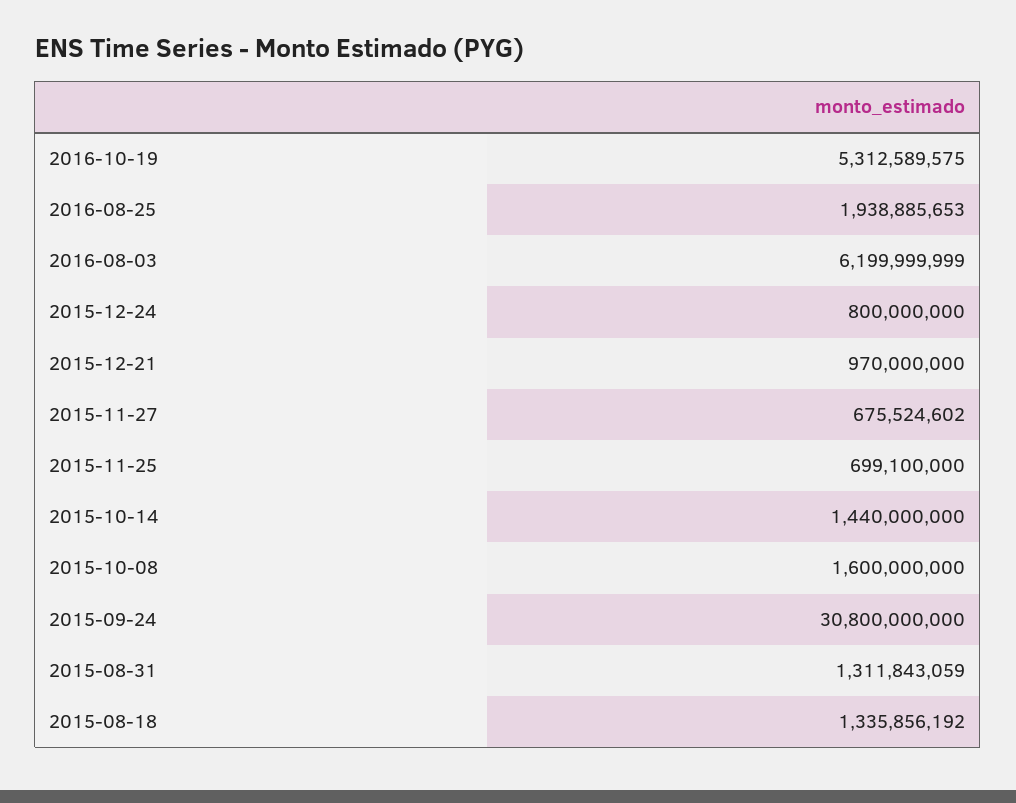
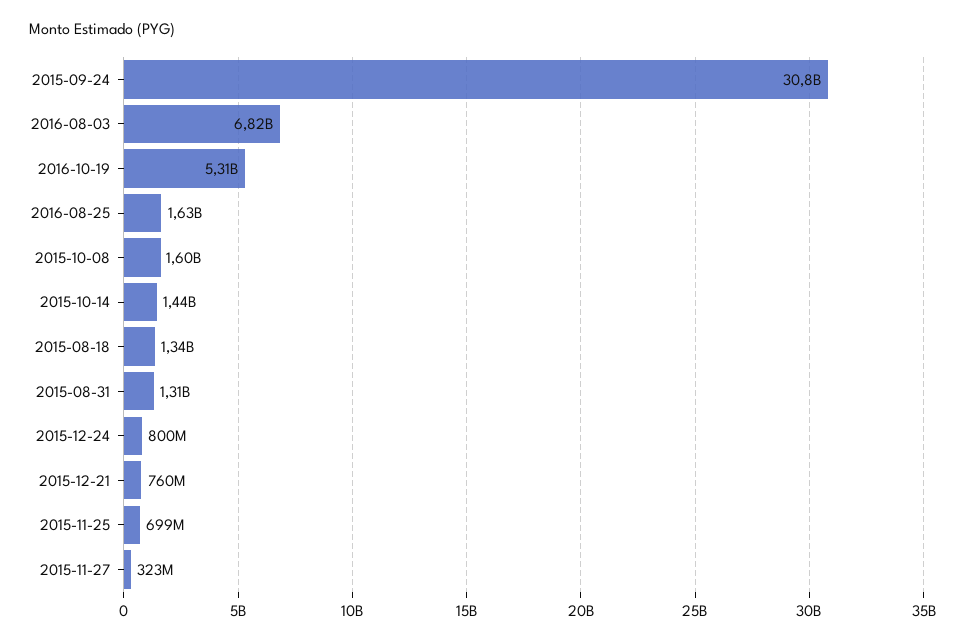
  {
    "2016-10-19": 5312589575,
-   "2016-08-25": 1938885653,
+   "2016-08-25": 1630000000,
-   "2016-08-03": 6199999999,
+   "2016-08-03": 6820000000,
    "2015-12-24": 800000000,
-   "2015-12-21": 970000000,
+   "2015-12-21": 760000000,
-   "2015-11-27": 675524602,
+   "2015-11-27": 323000000,
    "2015-11-25": 699100000,
    "2015-10-14": 1440000000,
    "2015-10-08": 1600000000,
    "2015-09-24": 30800000000,
    "2015-08-31": 1311843059,
    "2015-08-18": 1335856192
  }

